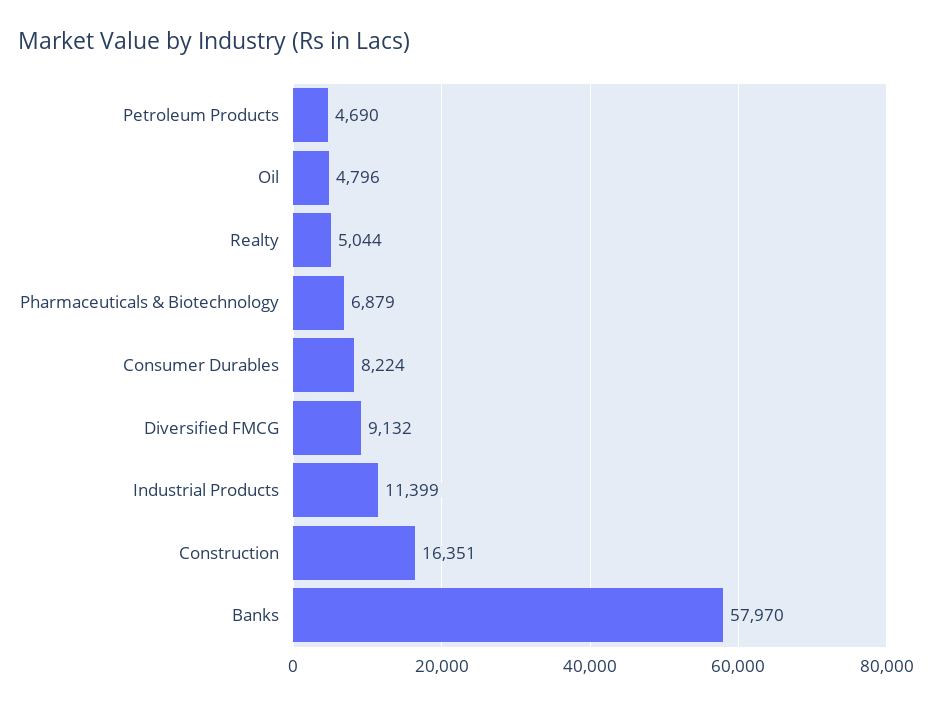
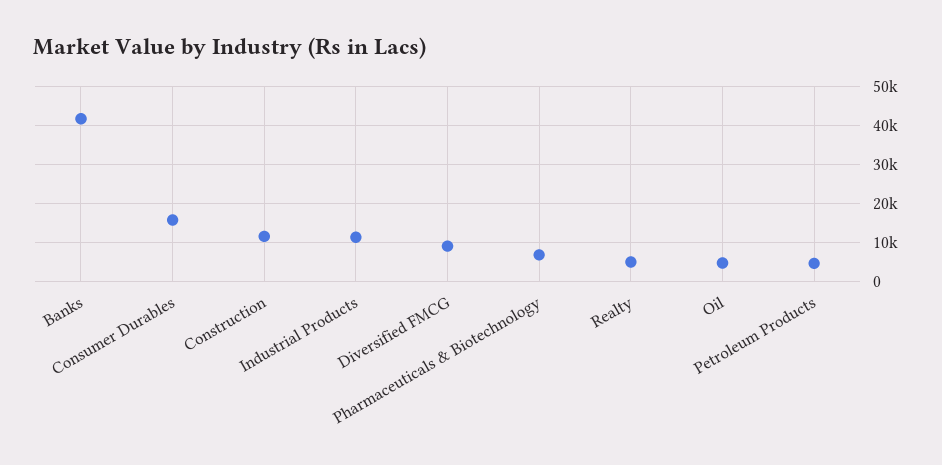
  {
    "Petroleum Products": 4690,
    "Oil": 4796,
    "Realty": 5044,
    "Pharmaceuticals & Biotechnology": 6879,
-   "Consumer Durables": 8224,
+   "Consumer Durables": 16000,
    "Diversified FMCG": 9132,
    "Industrial Products": 11399,
-   "Construction": 16351,
+   "Construction": 12000,
-   "Banks": 57970
+   "Banks": 42000
  }

